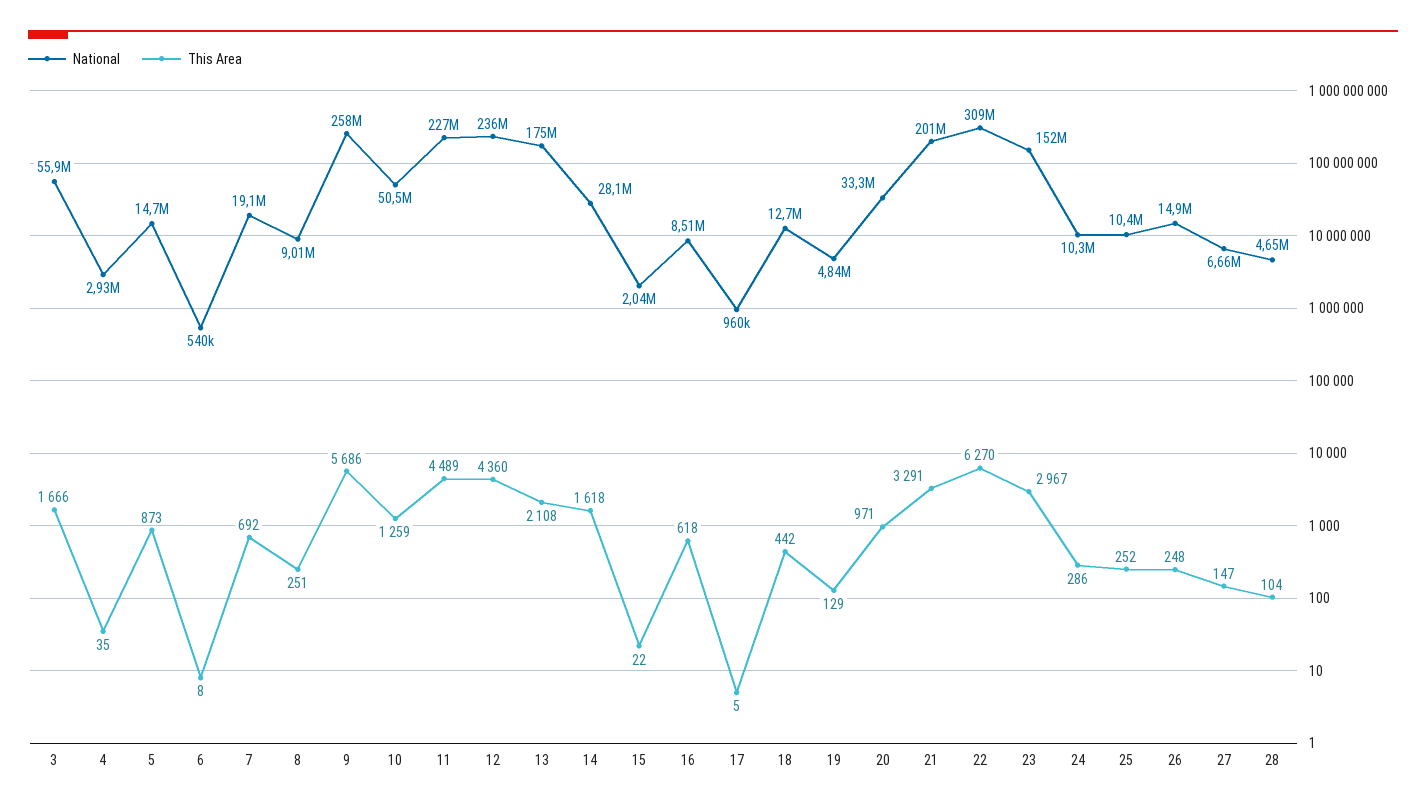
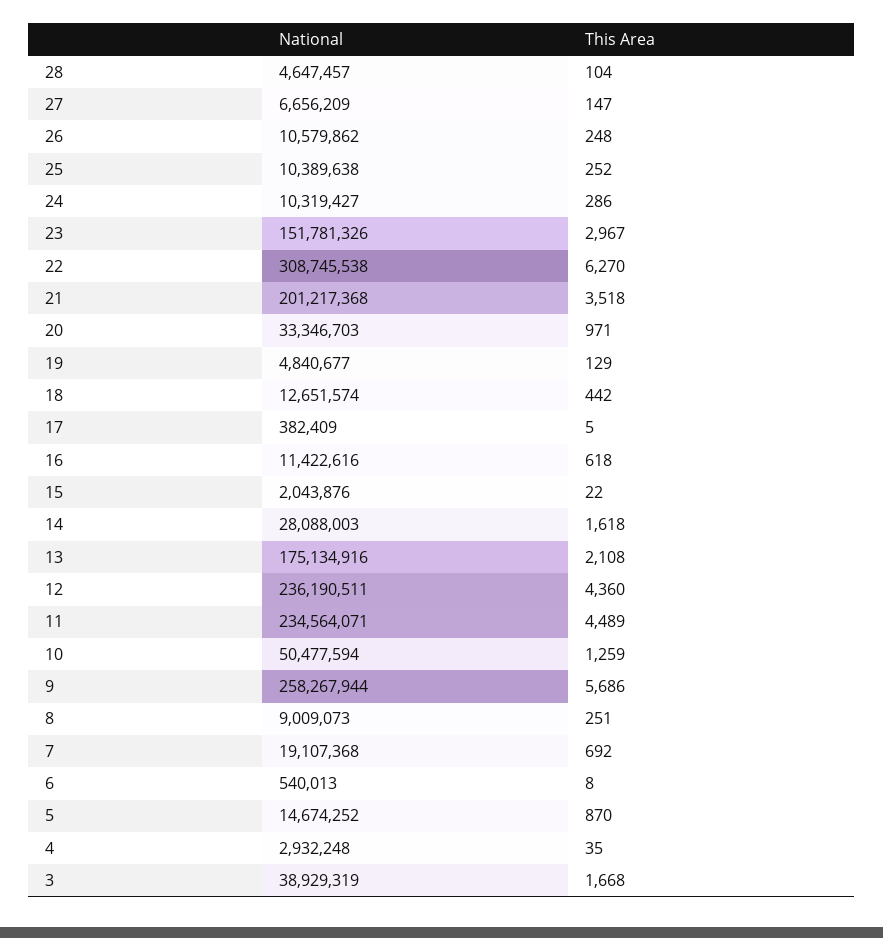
  {
    "National": {
-     "3": 55900000,
+     "3": 38929319,
      "4": 2932248,
      "5": 14674252,
      "6": 540013,
      "7": 19107368,
      "8": 9009073,
      "9": 258267944,
      "10": 50477594,
-     "11": 227000000,
+     "11": 234564071,
      "12": 236190511,
      "13": 175134916,
      "14": 28088003,
      "15": 2043876,
-     "16": 8510000,
+     "16": 11422616,
-     "17": 960000,
+     "17": 382409,
      "18": 12651574,
      "19": 4840677,
      "20": 33346703,
      "21": 201217368,
      "22": 308745538,
      "23": 151781326,
      "24": 10319427,
      "25": 10389638,
-     "26": 14900000,
+     "26": 10579862,
      "27": 6656209,
      "28": 4647457
    },
    "This Area": {
-     "3": 1666,
+     "3": 1668,
      "4": 35,
-     "5": 873,
+     "5": 870,
      "6": 8,
      "7": 692,
      "8": 251,
      "9": 5686,
      "10": 1259,
      "11": 4489,
      "12": 4360,
      "13": 2108,
      "14": 1618,
      "15": 22,
      "16": 618,
      "17": 5,
      "18": 442,
      "19": 129,
      "20": 971,
-     "21": 3291,
+     "21": 3518,
      "22": 6270,
      "23": 2967,
      "24": 286,
      "25": 252,
      "26": 248,
      "27": 147,
      "28": 104
    }
  }

